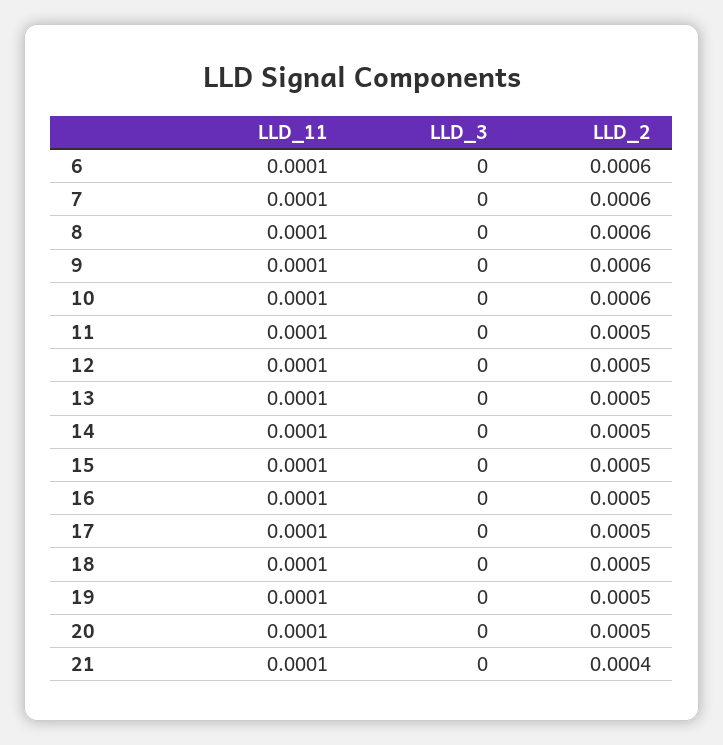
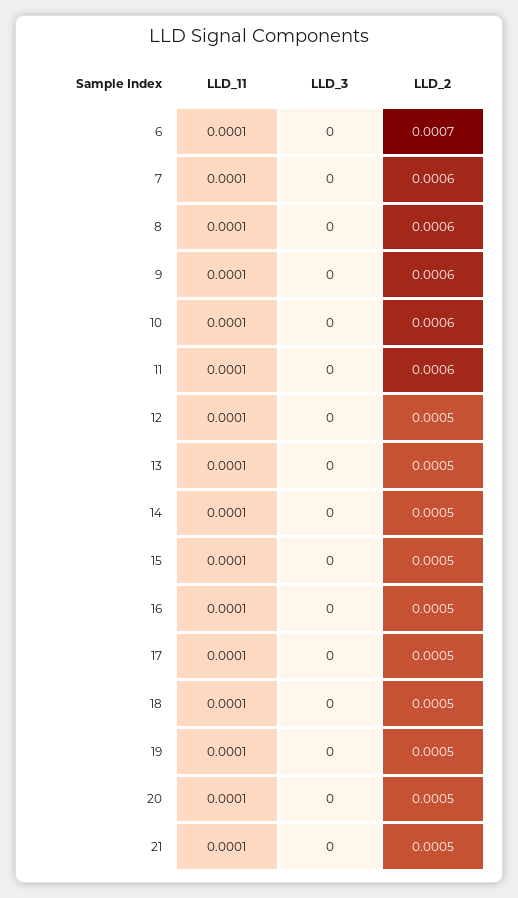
  {
    "LLD_11": {
      "6": 0.0001,
      "7": 0.0001,
      "8": 0.0001,
      "9": 0.0001,
      "10": 0.0001,
      "11": 0.0001,
      "12": 0.0001,
      "13": 0.0001,
      "14": 0.0001,
      "15": 0.0001,
      "16": 0.0001,
      "17": 0.0001,
      "18": 0.0001,
      "19": 0.0001,
      "20": 0.0001,
      "21": 0.0001
    },
    "LLD_3": {
      "6": 0,
      "7": 0,
      "8": 0,
      "9": 0,
      "10": 0,
      "11": 0,
      "12": 0,
      "13": 0,
      "14": 0,
      "15": 0,
      "16": 0,
      "17": 0,
      "18": 0,
      "19": 0,
      "20": 0,
      "21": 0
    },
    "LLD_2": {
-     "6": 0.0006,
+     "6": 0.0007,
      "7": 0.0006,
      "8": 0.0006,
      "9": 0.0006,
      "10": 0.0006,
-     "11": 0.0005,
+     "11": 0.0006,
      "12": 0.0005,
      "13": 0.0005,
      "14": 0.0005,
      "15": 0.0005,
      "16": 0.0005,
      "17": 0.0005,
      "18": 0.0005,
      "19": 0.0005,
      "20": 0.0005,
-     "21": 0.0004
+     "21": 0.0005
    }
  }

